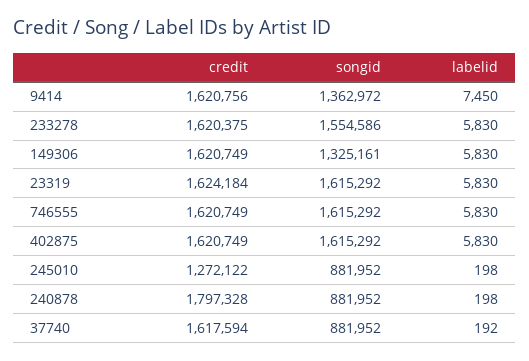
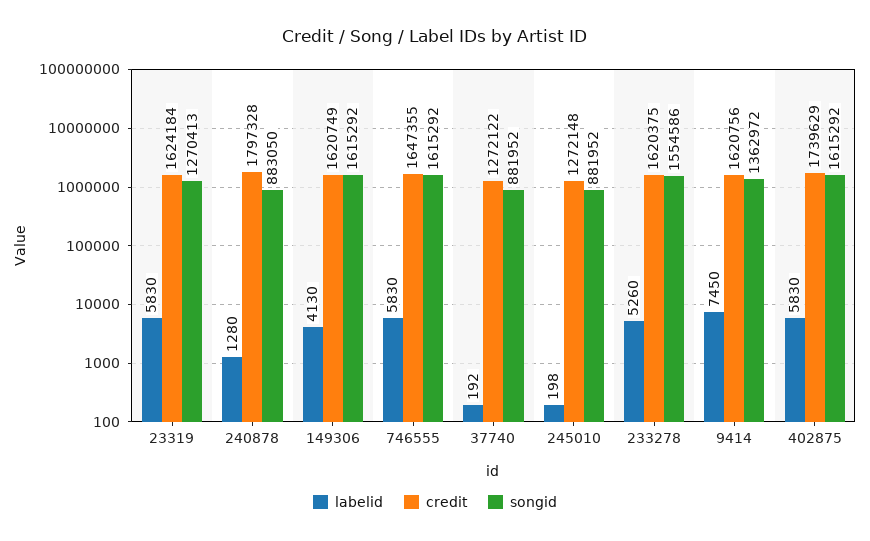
  {
    "credit": {
      "9414": 1620756,
      "233278": 1620375,
      "149306": 1620749,
      "23319": 1624184,
-     "746555": 1620749,
+     "746555": 1647355,
-     "402875": 1620749,
+     "402875": 1739629,
-     "245010": 1272122,
+     "245010": 1272148,
      "240878": 1797328,
-     "37740": 1617594
+     "37740": 1272122
    },
    "songid": {
      "9414": 1362972,
      "233278": 1554586,
-     "149306": 1325161,
+     "149306": 1615292,
-     "23319": 1615292,
+     "23319": 1270413,
      "746555": 1615292,
      "402875": 1615292,
      "245010": 881952,
-     "240878": 881952,
+     "240878": 883050,
      "37740": 881952
    },
    "labelid": {
      "9414": 7450,
-     "233278": 5830,
+     "233278": 5260,
-     "149306": 5830,
+     "149306": 4130,
      "23319": 5830,
      "746555": 5830,
      "402875": 5830,
      "245010": 198,
-     "240878": 198,
+     "240878": 1280,
      "37740": 192
    }
  }

